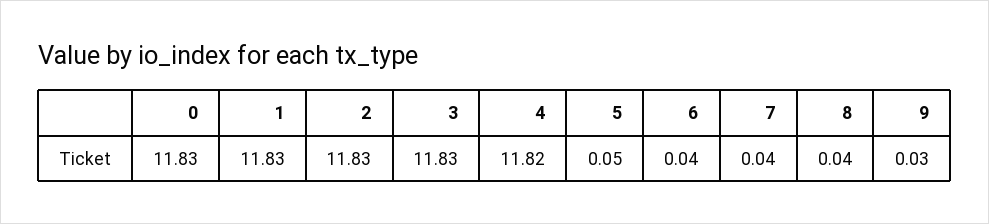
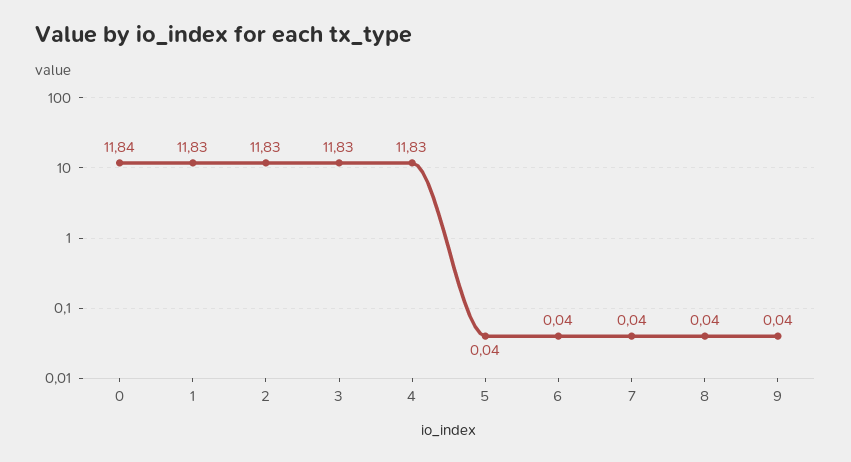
  {
-   "0": 11.83,
+   "0": 11.84,
    "1": 11.83,
    "2": 11.83,
    "3": 11.83,
-   "4": 11.82,
+   "4": 11.83,
-   "5": 0.05,
+   "5": 0.04,
    "6": 0.04,
    "7": 0.04,
    "8": 0.04,
-   "9": 0.03
+   "9": 0.04
  }

